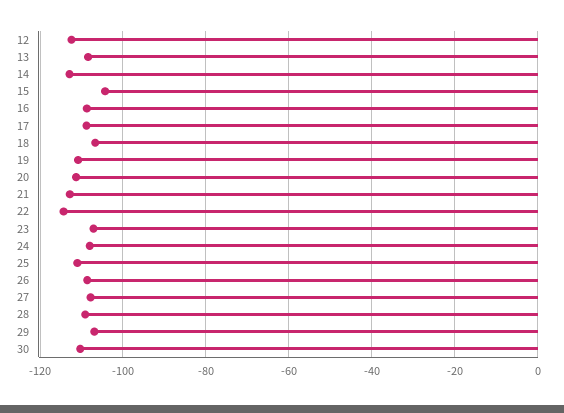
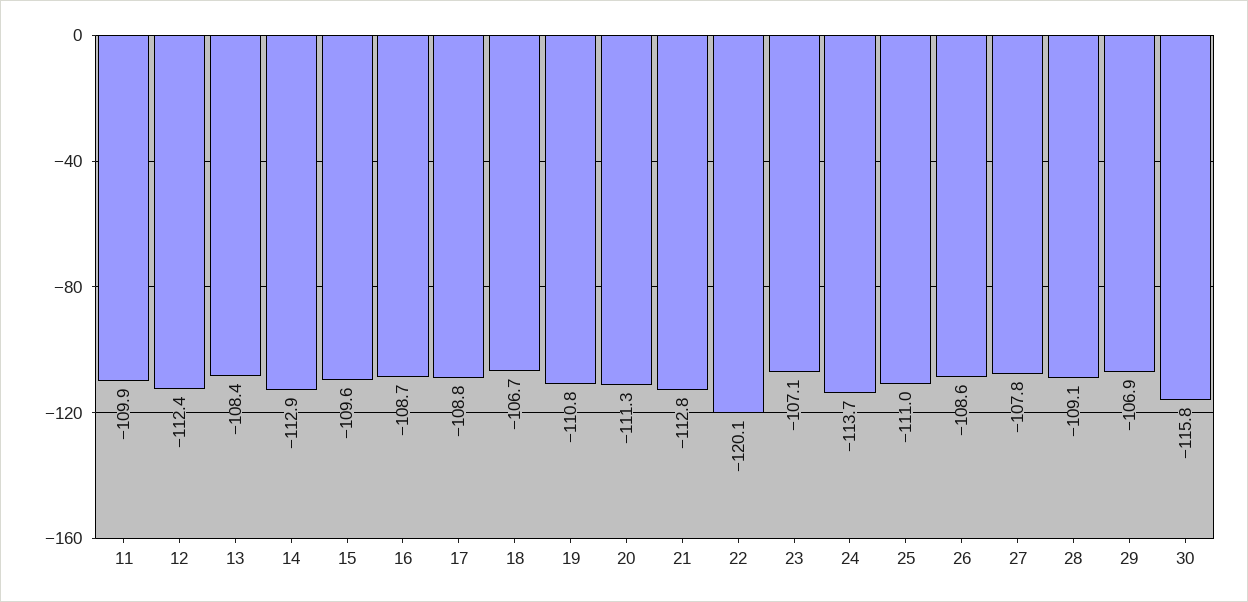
  {
    "12": -112.4,
    "13": -108.4,
    "14": -112.9,
-   "15": -104,
+   "15": -109.6,
    "16": -108.7,
    "17": -108.8,
    "18": -106.7,
    "19": -110.8,
    "20": -111.3,
    "21": -112.8,
-   "22": -114,
+   "22": -120.1,
    "23": -107.1,
-   "24": -108,
+   "24": -113.7,
    "25": -111,
    "26": -108.6,
    "27": -107.8,
    "28": -109.1,
    "29": -106.9,
-   "30": -110
+   "30": -115.8,
+   "11": -109.9
  }

